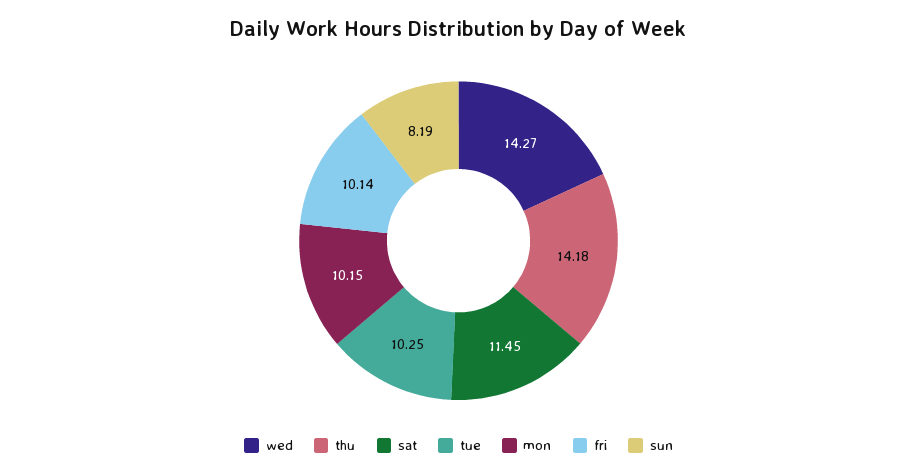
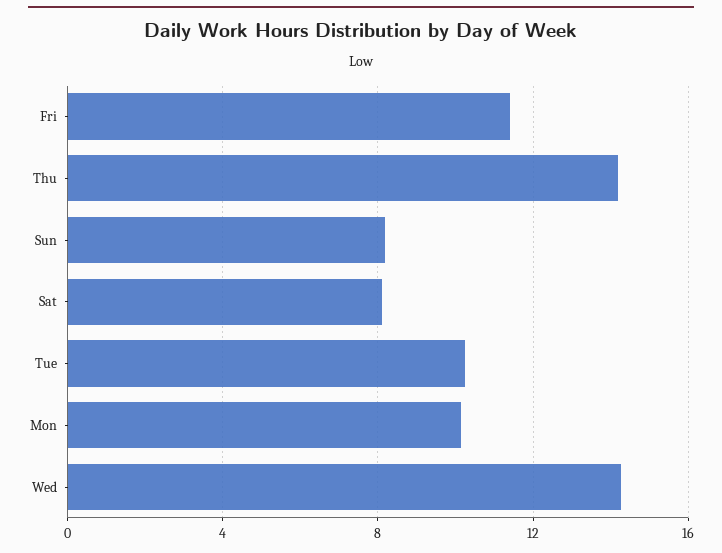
  {
    "wed": 14.27,
    "thu": 14.18,
-   "sat": 11.45,
+   "sat": 8,
    "tue": 10.25,
    "mon": 10.15,
-   "fri": 10.14,
+   "fri": 11.5,
    "sun": 8.19
  }

